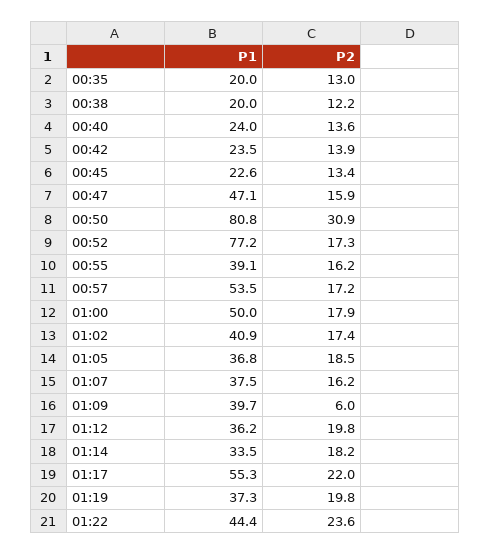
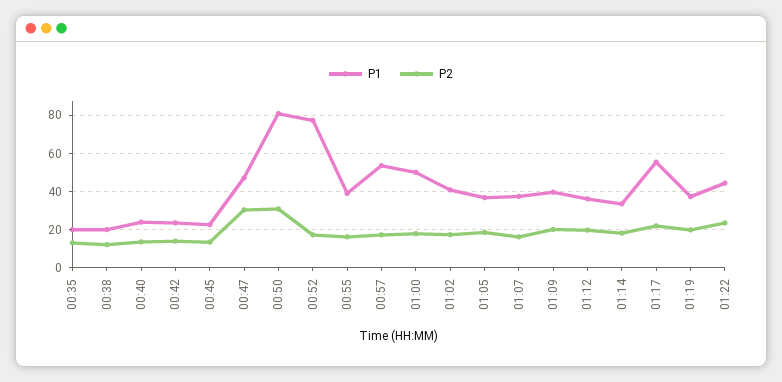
  {
    "P1": {
      "00:35": 20,
      "00:38": 20,
      "00:40": 24,
      "00:42": 23.5,
      "00:45": 22.6,
      "00:47": 47.1,
      "00:50": 80.8,
      "00:52": 77.2,
      "00:55": 39.1,
      "00:57": 53.5,
      "01:00": 50,
      "01:02": 40.9,
      "01:05": 36.8,
      "01:07": 37.5,
      "01:09": 39.7,
      "01:12": 36.2,
      "01:14": 33.5,
      "01:17": 55.3,
      "01:19": 37.3,
      "01:22": 44.4
    },
    "P2": {
      "00:35": 13,
      "00:38": 12.2,
      "00:40": 13.6,
      "00:42": 13.9,
      "00:45": 13.4,
-     "00:47": 15.9,
+     "00:47": 30,
      "00:50": 30.9,
      "00:52": 17.3,
      "00:55": 16.2,
      "00:57": 17.2,
      "01:00": 17.9,
      "01:02": 17.4,
      "01:05": 18.5,
      "01:07": 16.2,
-     "01:09": 6,
+     "01:09": 20,
      "01:12": 19.8,
      "01:14": 18.2,
      "01:17": 22,
      "01:19": 19.8,
      "01:22": 23.6
    }
  }

